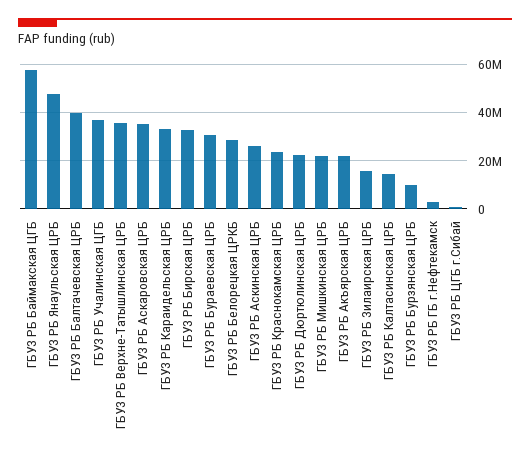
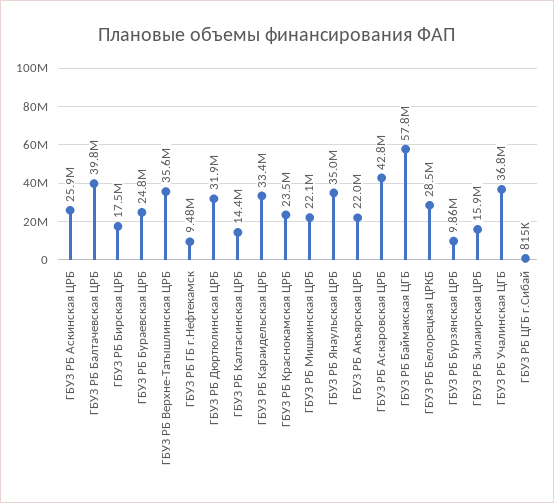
  {
    "ГБУЗ РБ Баймакская ЦГБ": 57800000,
-   "ГБУЗ РБ Янаульская ЦРБ": 47500000,
+   "ГБУЗ РБ Янаульская ЦРБ": 35000000,
    "ГБУЗ РБ Балтачевская ЦРБ": 39800000,
    "ГБУЗ РБ Учалинская ЦГБ": 36800000,
    "ГБУЗ РБ Верхне-Татышлинская ЦРБ": 35600000,
-   "ГБУЗ РБ Аскаровская ЦРБ": 35000000,
+   "ГБУЗ РБ Аскаровская ЦРБ": 42800000,
    "ГБУЗ РБ Караидельская ЦРБ": 33400000,
-   "ГБУЗ РБ Бирская ЦРБ": 32500000,
+   "ГБУЗ РБ Бирская ЦРБ": 17500000,
-   "ГБУЗ РБ Бураевская ЦРБ": 30000000,
+   "ГБУЗ РБ Бураевская ЦРБ": 24800000,
    "ГБУЗ РБ Белорецкая ЦРКБ": 28500000,
    "ГБУЗ РБ Аскинская ЦРБ": 25900000,
    "ГБУЗ РБ Краснокамская ЦРБ": 23500000,
-   "ГБУЗ РБ Дюртюлинская ЦРБ": 22500000,
+   "ГБУЗ РБ Дюртюлинская ЦРБ": 31900000,
    "ГБУЗ РБ Мишкинская ЦРБ": 22100000,
    "ГБУЗ РБ Акъярская ЦРБ": 22000000,
    "ГБУЗ РБ Зилаирская ЦРБ": 15900000,
    "ГБУЗ РБ Калтасинская ЦРБ": 14400000,
    "ГБУЗ РБ Бурзянская ЦРБ": 9860000,
-   "ГБУЗ РБ ГБ г.Нефтекамск": 2500000,
+   "ГБУЗ РБ ГБ г.Нефтекамск": 9480000,
    "ГБУЗ РБ ЦГБ г.Сибай": 815000
  }

